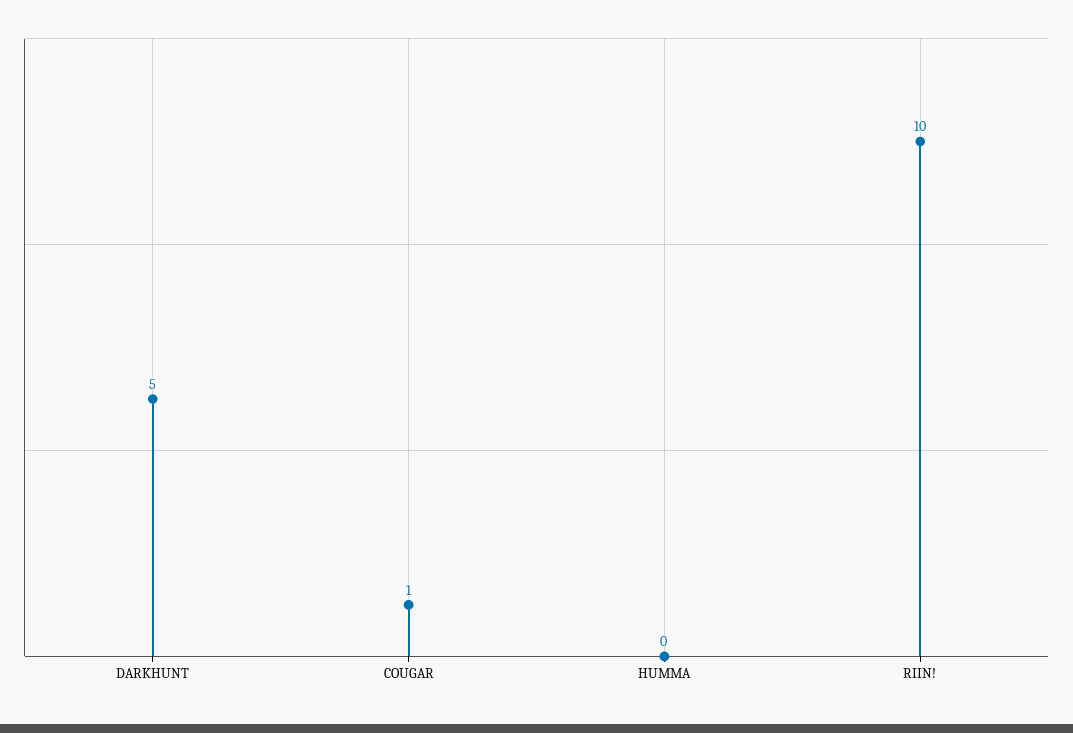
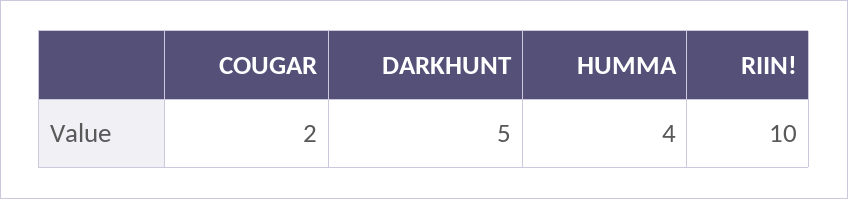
  {
    "DARKHUNT": 5,
-   "COUGAR": 1,
+   "COUGAR": 2,
-   "HUMMA": 0,
+   "HUMMA": 4,
    "RIIN!": 10
  }

